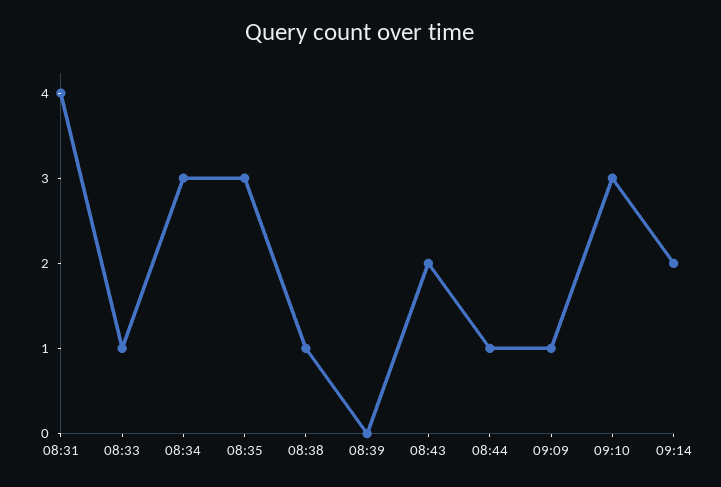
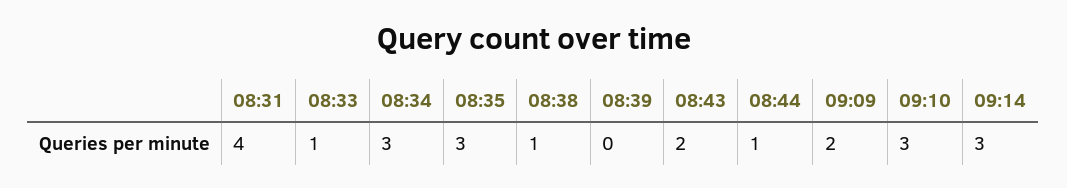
  {
    "08:31": 4,
    "08:33": 1,
    "08:34": 3,
    "08:35": 3,
    "08:38": 1,
    "08:39": 0,
    "08:43": 2,
    "08:44": 1,
-   "09:09": 1,
+   "09:09": 2,
    "09:10": 3,
-   "09:14": 2
+   "09:14": 3
  }

